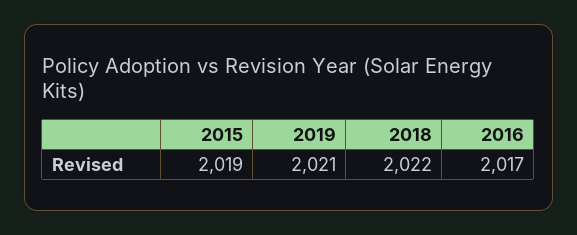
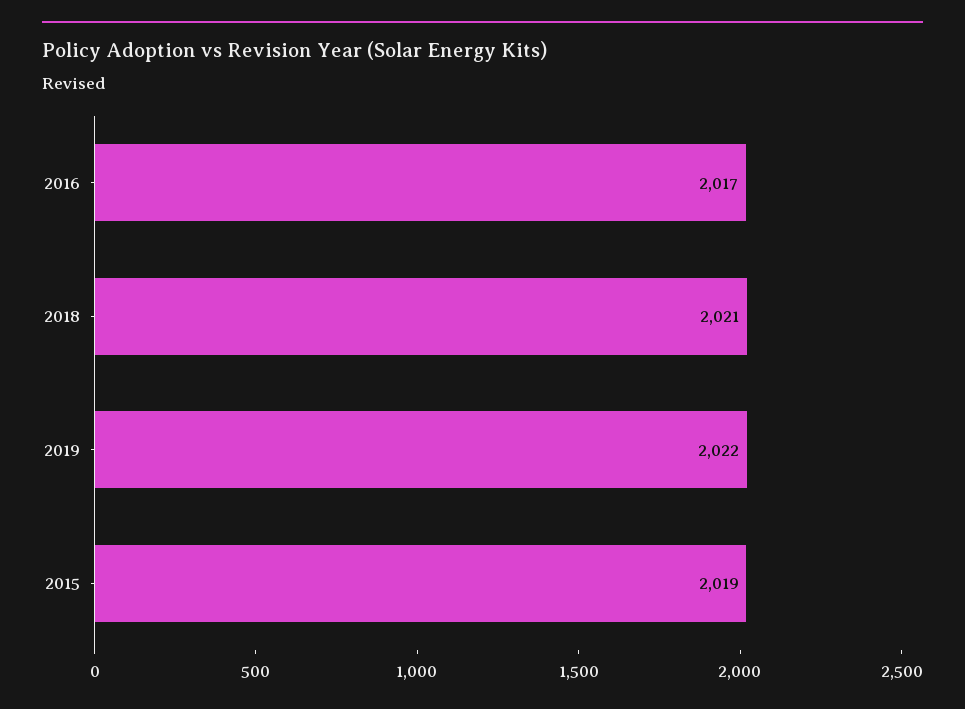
  {
    "2015": 2019,
-   "2019": 2021,
+   "2019": 2022,
-   "2018": 2022,
+   "2018": 2021,
    "2016": 2017
  }

